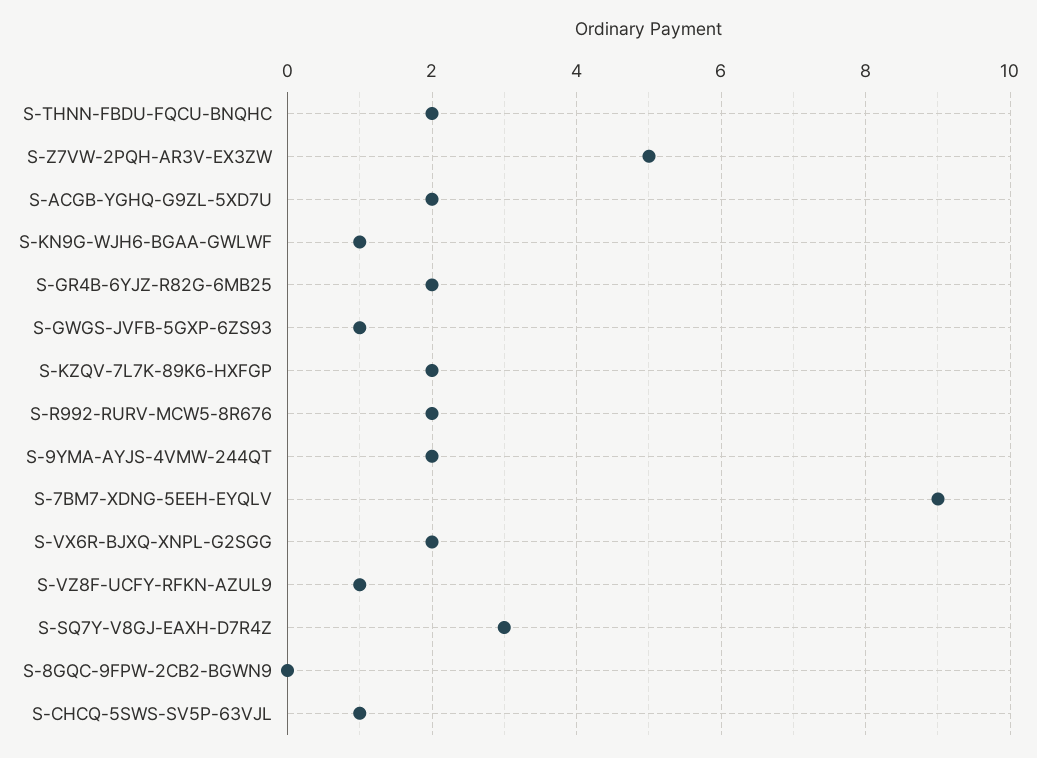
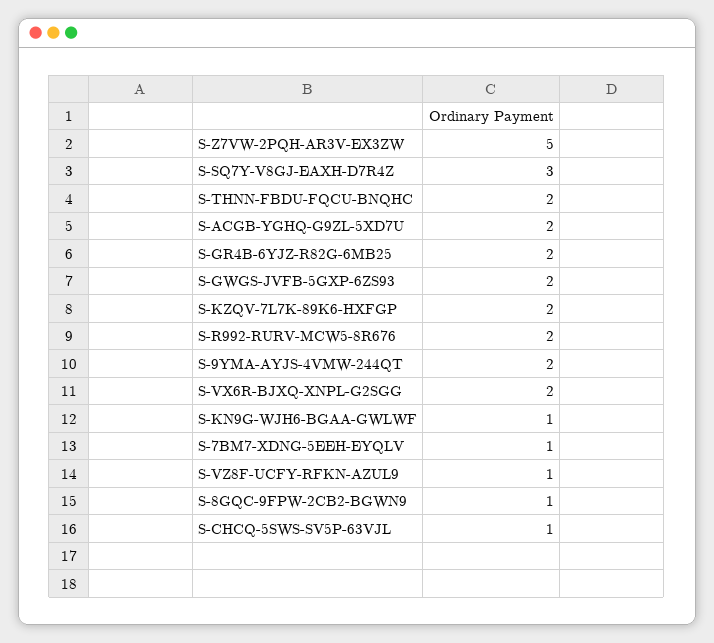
  {
    "S-THNN-FBDU-FQCU-BNQHC": 2,
    "S-Z7VW-2PQH-AR3V-EX3ZW": 5,
    "S-ACGB-YGHQ-G9ZL-5XD7U": 2,
    "S-KN9G-WJH6-BGAA-GWLWF": 1,
    "S-GR4B-6YJZ-R82G-6MB25": 2,
-   "S-GWGS-JVFB-5GXP-6ZS93": 1,
+   "S-GWGS-JVFB-5GXP-6ZS93": 2,
    "S-KZQV-7L7K-89K6-HXFGP": 2,
    "S-R992-RURV-MCW5-8R676": 2,
    "S-9YMA-AYJS-4VMW-244QT": 2,
-   "S-7BM7-XDNG-5EEH-EYQLV": 9,
+   "S-7BM7-XDNG-5EEH-EYQLV": 1,
    "S-VX6R-BJXQ-XNPL-G2SGG": 2,
    "S-VZ8F-UCFY-RFKN-AZUL9": 1,
    "S-SQ7Y-V8GJ-EAXH-D7R4Z": 3,
-   "S-8GQC-9FPW-2CB2-BGWN9": 0,
+   "S-8GQC-9FPW-2CB2-BGWN9": 1,
    "S-CHCQ-5SWS-SV5P-63VJL": 1
  }

